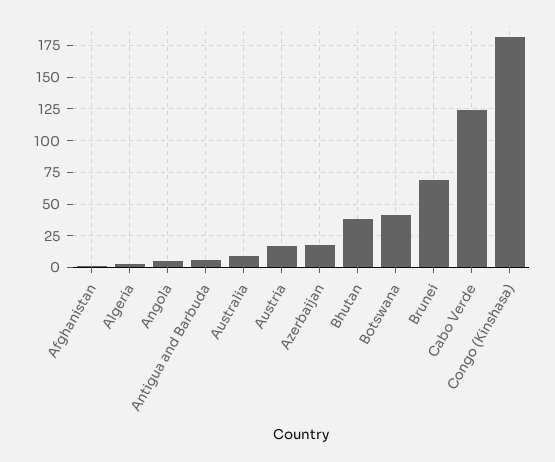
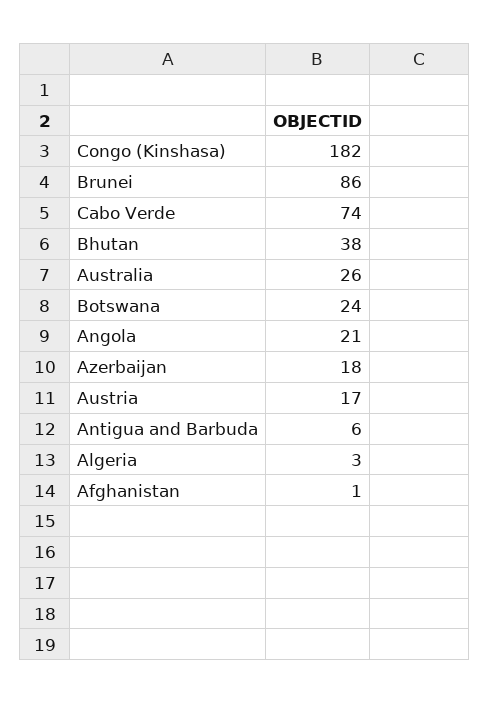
  {
    "Afghanistan": 1,
    "Algeria": 3,
-   "Angola": 5,
+   "Angola": 21,
    "Antigua and Barbuda": 6,
-   "Australia": 10,
+   "Australia": 26,
    "Austria": 17,
    "Azerbaijan": 18,
    "Bhutan": 38,
-   "Botswana": 40,
+   "Botswana": 24,
-   "Brunei": 70,
+   "Brunei": 86,
-   "Cabo Verde": 125,
+   "Cabo Verde": 74,
    "Congo (Kinshasa)": 182
  }

